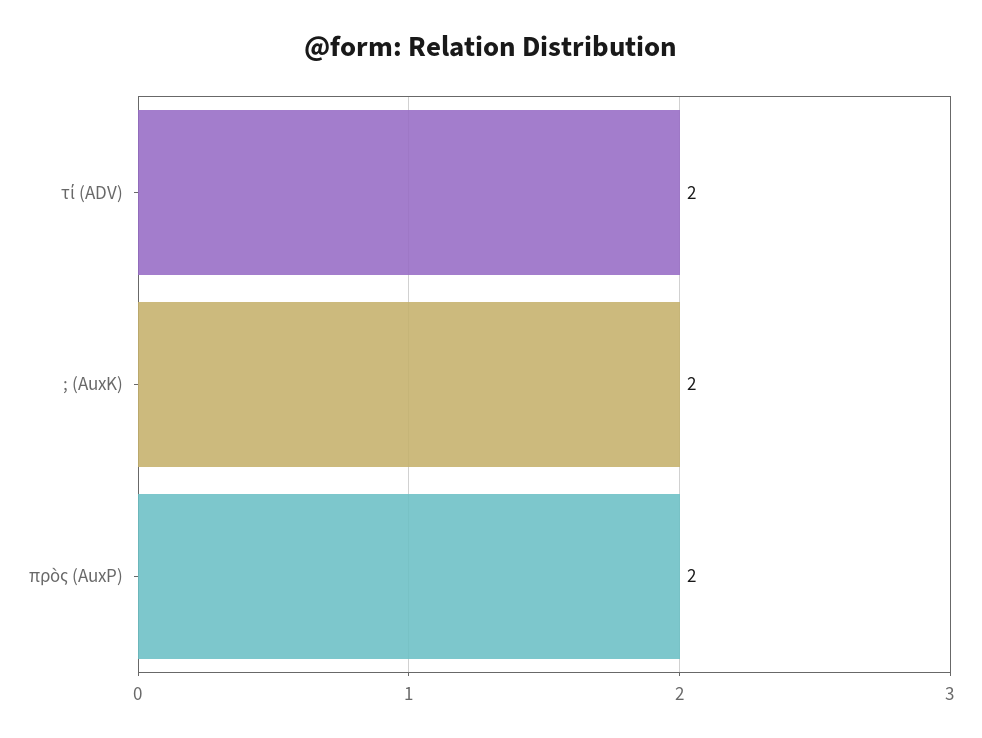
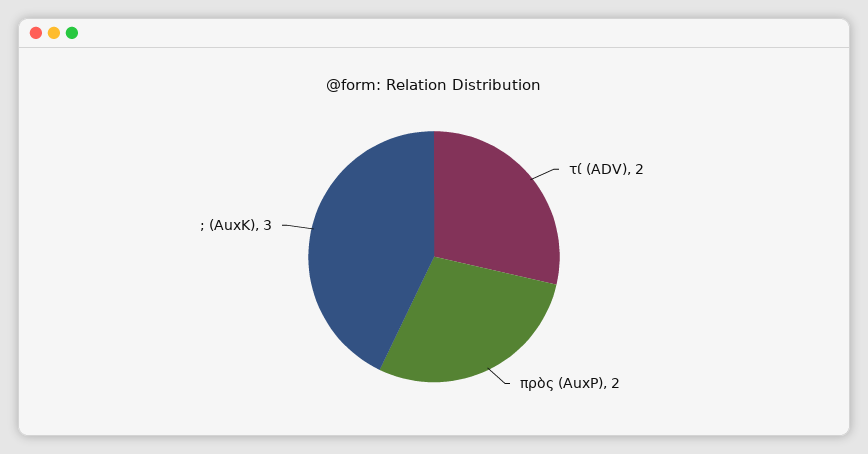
  {
    "τί (ADV)": 2,
-   "; (AuxK)": 2,
+   "; (AuxK)": 3,
    "πρὸς (AuxP)": 2
  }

